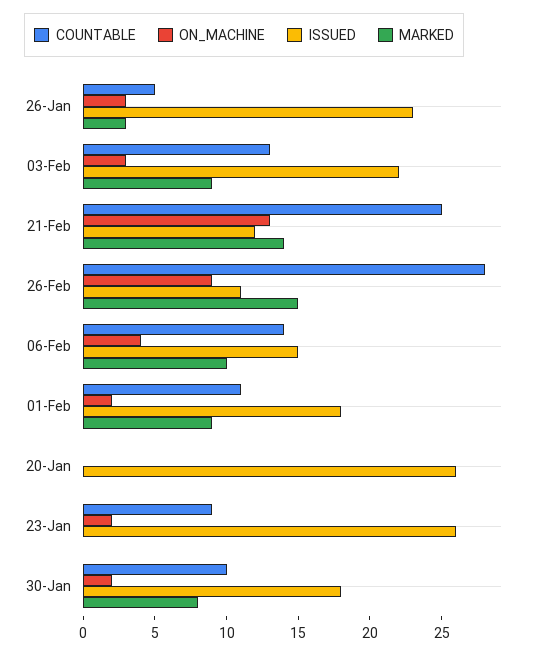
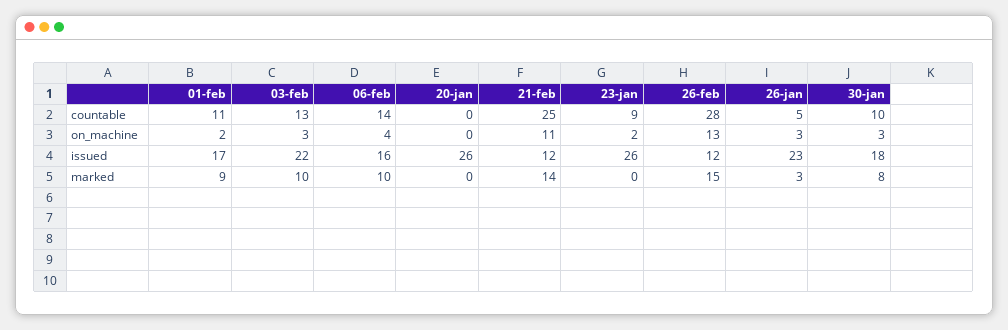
  {
    "COUNTABLE": {
      "26-Jan": 5,
      "03-Feb": 13,
      "21-Feb": 25,
      "26-Feb": 28,
      "06-Feb": 14,
      "01-Feb": 11,
      "20-Jan": 0,
      "23-Jan": 9,
      "30-Jan": 10
    },
    "ON_MACHINE": {
      "26-Jan": 3,
      "03-Feb": 3,
-     "21-Feb": 13,
+     "21-Feb": 11,
-     "26-Feb": 9,
+     "26-Feb": 13,
      "06-Feb": 4,
      "01-Feb": 2,
      "20-Jan": 0,
      "23-Jan": 2,
-     "30-Jan": 2
+     "30-Jan": 3
    },
    "ISSUED": {
      "26-Jan": 23,
      "03-Feb": 22,
      "21-Feb": 12,
-     "26-Feb": 11,
+     "26-Feb": 12,
-     "06-Feb": 15,
+     "06-Feb": 16,
-     "01-Feb": 18,
+     "01-Feb": 17,
      "20-Jan": 26,
      "23-Jan": 26,
      "30-Jan": 18
    },
    "MARKED": {
      "26-Jan": 3,
-     "03-Feb": 9,
+     "03-Feb": 10,
      "21-Feb": 14,
      "26-Feb": 15,
      "06-Feb": 10,
      "01-Feb": 9,
      "20-Jan": 0,
      "23-Jan": 0,
      "30-Jan": 8
    }
  }

